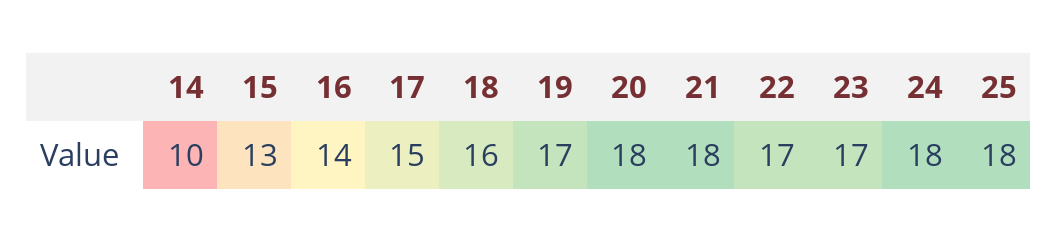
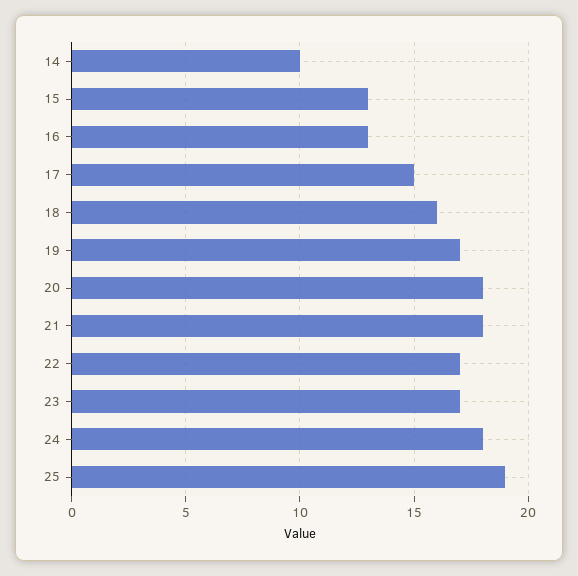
  {
    "14": 10,
    "15": 13,
-   "16": 14,
+   "16": 13,
    "17": 15,
    "18": 16,
    "19": 17,
    "20": 18,
    "21": 18,
    "22": 17,
    "23": 17,
    "24": 18,
-   "25": 18
+   "25": 19
  }

